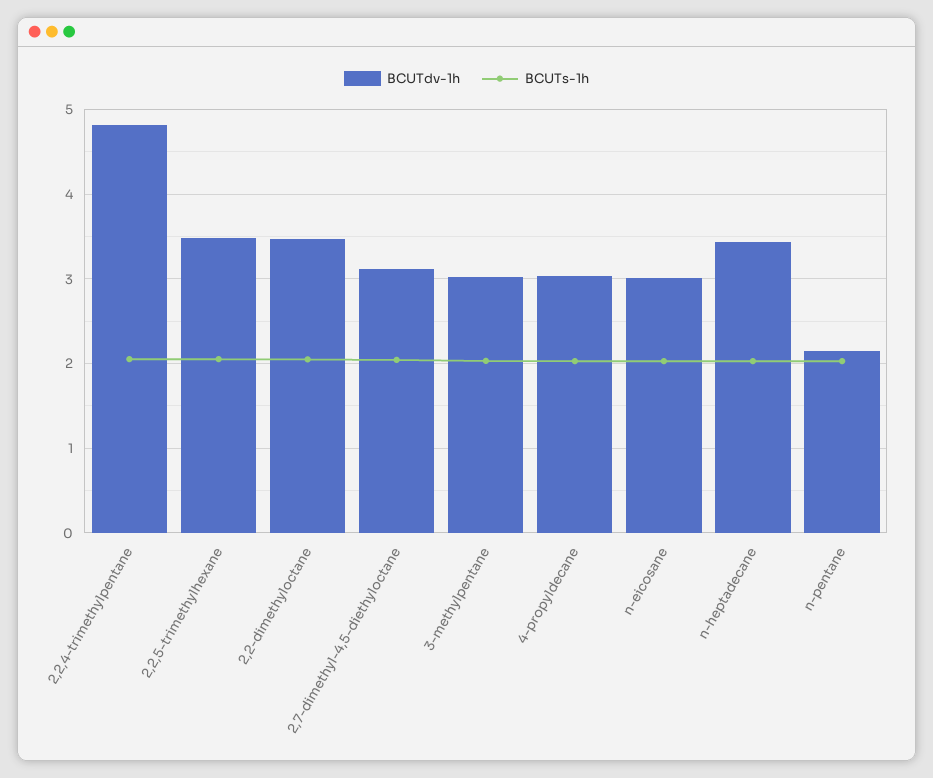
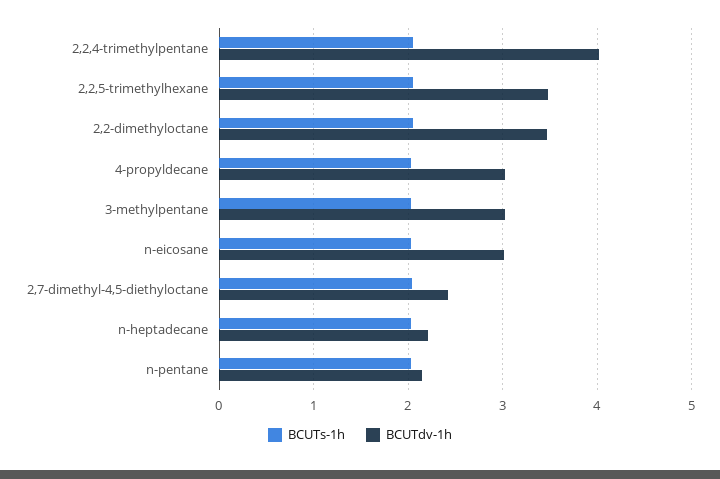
  {
    "BCUTdv-1h": {
-     "2,2,4-trimethylpentane": 4.8,
+     "2,2,4-trimethylpentane": 4,
      "2,2,5-trimethylhexane": 3.5,
      "2,2-dimethyloctane": 3.5,
-     "2,7-dimethyl-4,5-diethyloctane": 3.1,
+     "2,7-dimethyl-4,5-diethyloctane": 2.4,
      "3-methylpentane": 3,
      "4-propyldecane": 3,
      "n-eicosane": 3,
-     "n-heptadecane": 3.4,
+     "n-heptadecane": 2.2,
      "n-pentane": 2.1
    },
    "BCUTs-1h": {
      "2,2,4-trimethylpentane": 2.1,
      "2,2,5-trimethylhexane": 2,
      "2,2-dimethyloctane": 2,
      "2,7-dimethyl-4,5-diethyloctane": 2,
      "3-methylpentane": 2,
      "4-propyldecane": 2,
      "n-eicosane": 2,
      "n-heptadecane": 2,
      "n-pentane": 2
    }
  }

